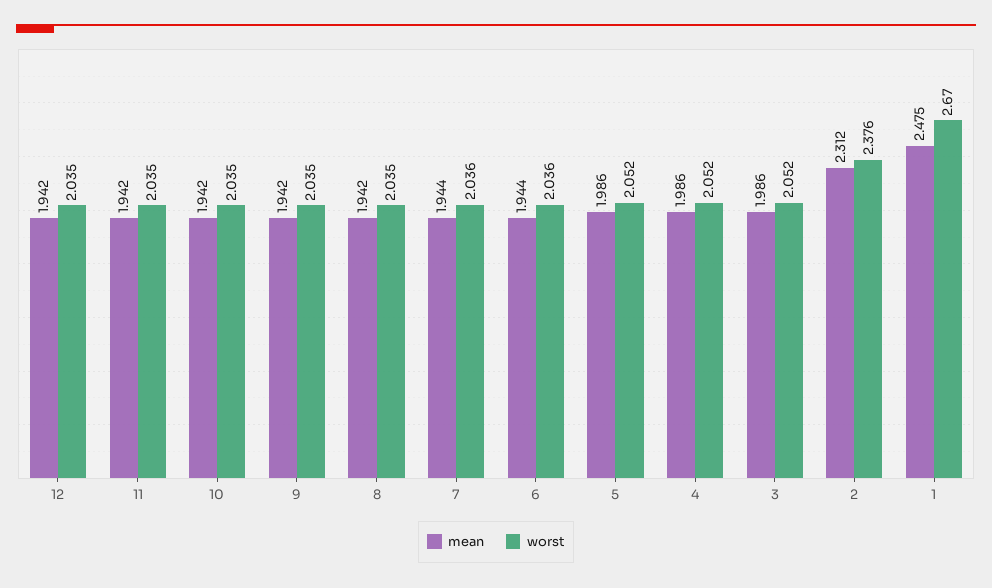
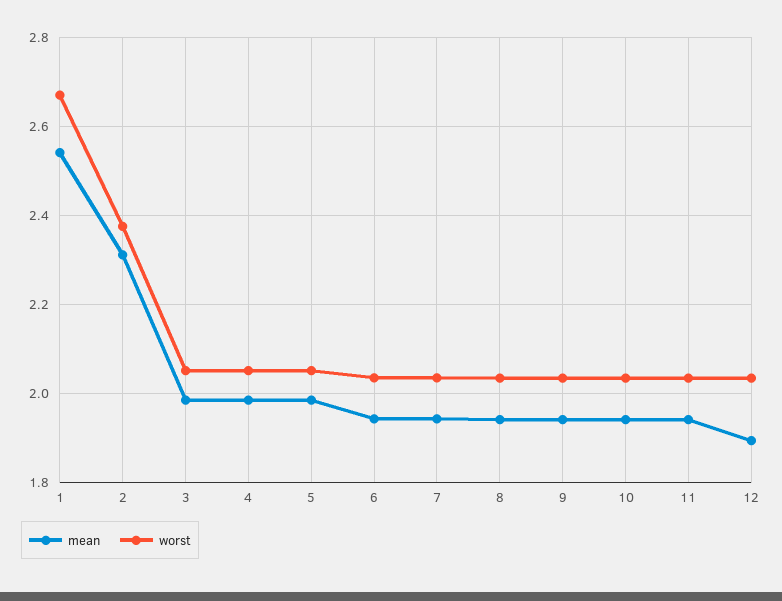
  {
    "mean": {
-     "12": 1.942,
+     "12": 1.9,
      "11": 1.942,
      "10": 1.942,
      "9": 1.942,
      "8": 1.942,
      "7": 1.944,
      "6": 1.944,
      "5": 1.986,
      "4": 1.986,
      "3": 1.986,
      "2": 2.312,
-     "1": 2.475
+     "1": 2.54
    },
    "worst": {
      "12": 2.035,
      "11": 2.035,
      "10": 2.035,
      "9": 2.035,
      "8": 2.035,
      "7": 2.036,
      "6": 2.036,
      "5": 2.052,
      "4": 2.052,
      "3": 2.052,
      "2": 2.376,
      "1": 2.67
    }
  }

